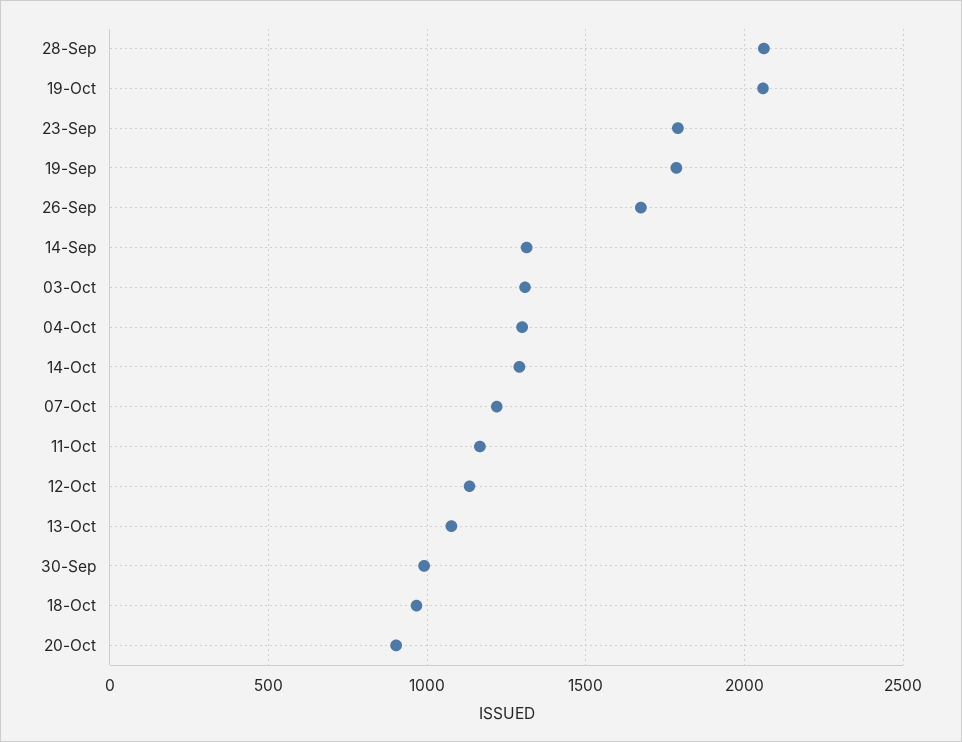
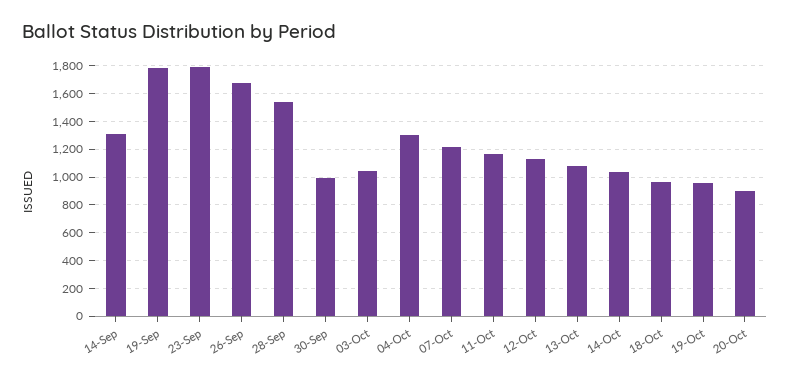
  {
-   "28-Sep": 2050,
+   "28-Sep": 1550,
-   "19-Oct": 2050,
+   "19-Oct": 950,
    "23-Sep": 1800,
    "19-Sep": 1800,
    "26-Sep": 1650,
    "14-Sep": 1300,
-   "03-Oct": 1300,
+   "03-Oct": 1050,
    "04-Oct": 1300,
-   "14-Oct": 1300,
+   "14-Oct": 1050,
    "07-Oct": 1200,
    "11-Oct": 1150,
    "12-Oct": 1150,
    "13-Oct": 1100,
    "30-Sep": 1000,
    "18-Oct": 950,
    "20-Oct": 900
  }

